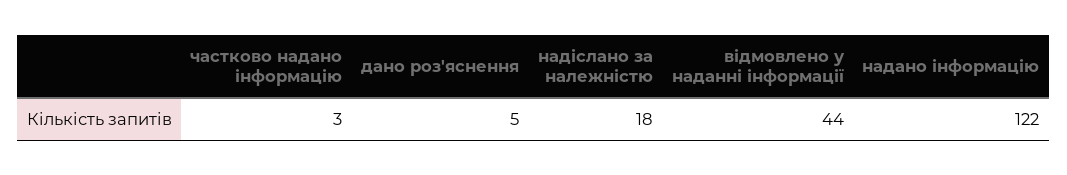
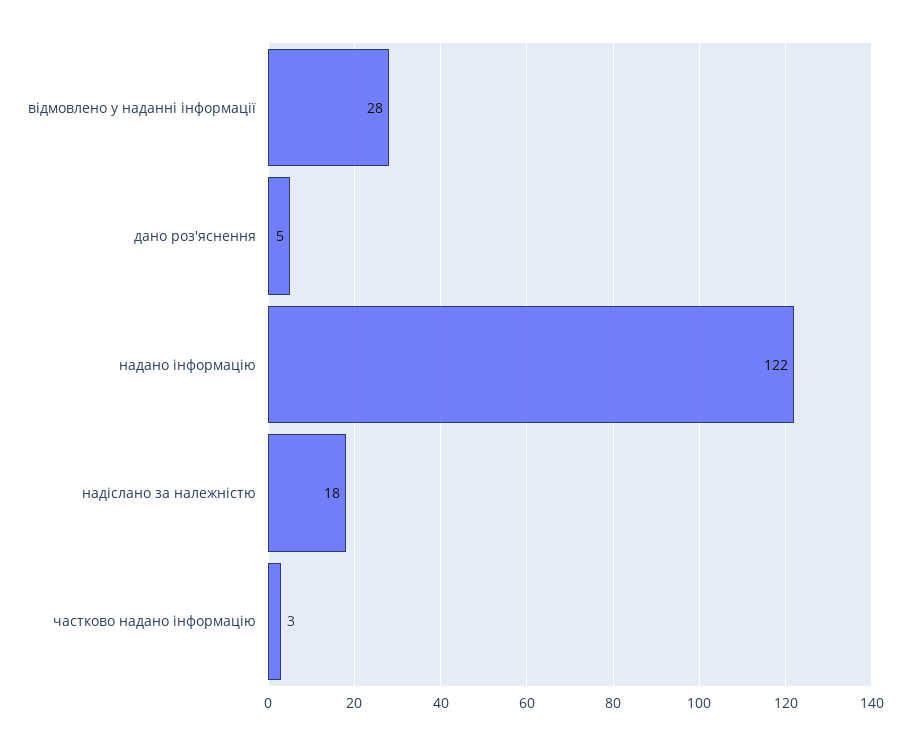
  {
    "частково надано інформацію": 3,
    "дано роз'яснення": 5,
    "надіслано за належністю": 18,
-   "відмовлено у наданні інформації": 44,
+   "відмовлено у наданні інформації": 28,
    "надано інформацію": 122
  }

